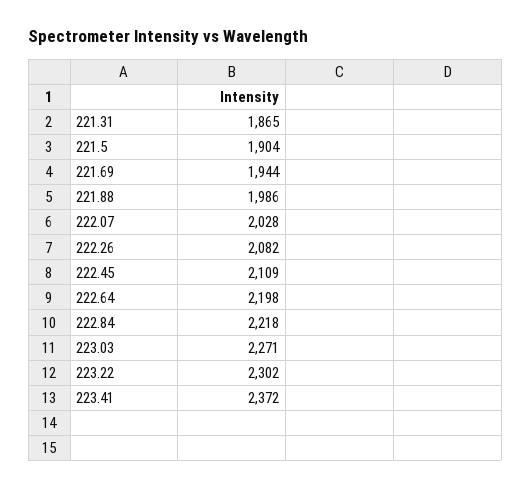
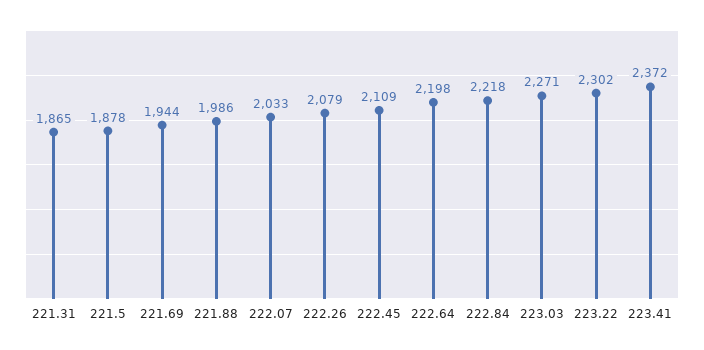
  {
    "221.31": 1865,
-   "221.5": 1904,
+   "221.5": 1878,
    "221.69": 1944,
    "221.88": 1986,
-   "222.07": 2028,
+   "222.07": 2033,
-   "222.26": 2082,
+   "222.26": 2079,
    "222.45": 2109,
    "222.64": 2198,
    "222.84": 2218,
    "223.03": 2271,
    "223.22": 2302,
    "223.41": 2372
  }

